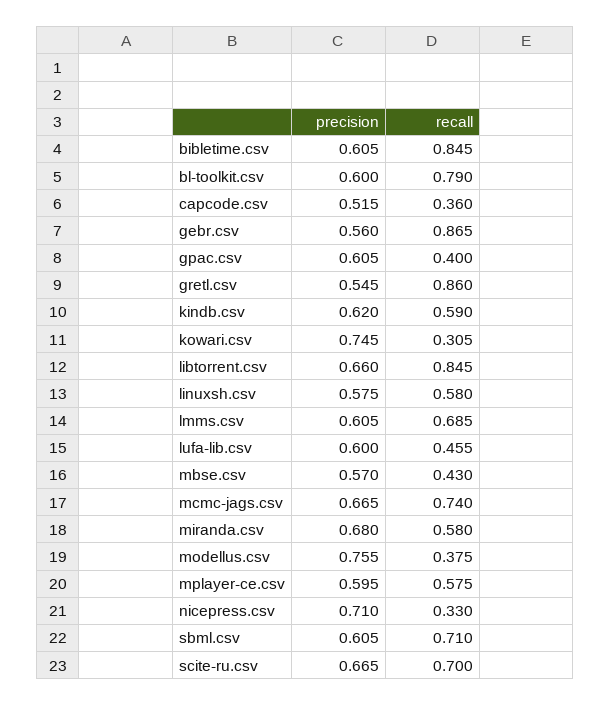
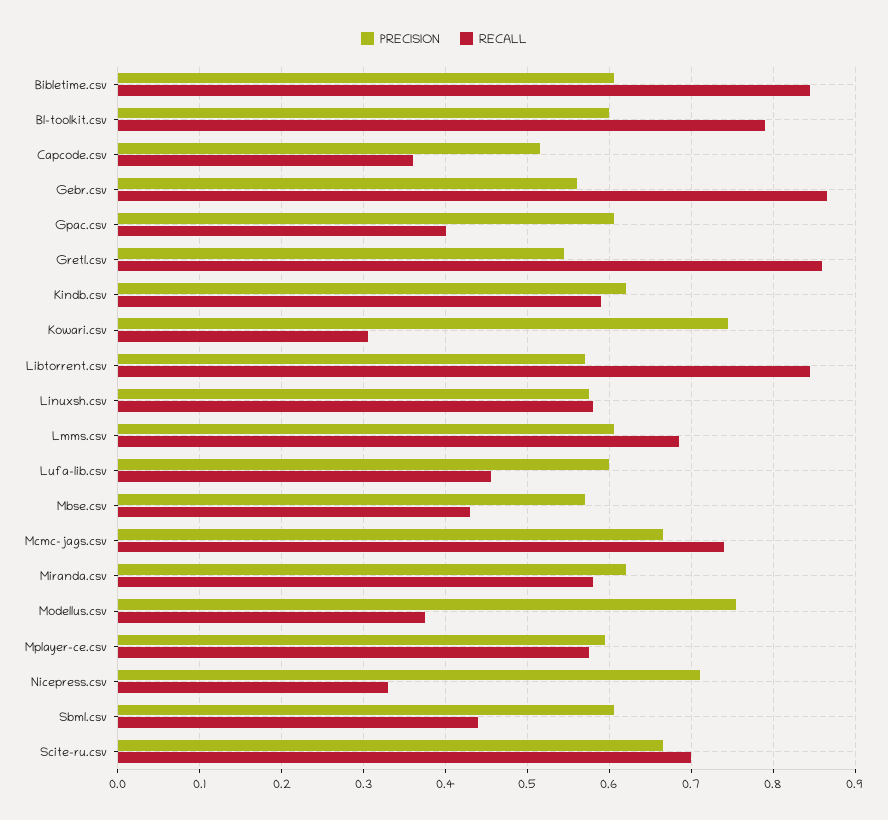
  {
    "precision": {
      "bibletime.csv": 0.605,
      "bl-toolkit.csv": 0.6,
      "capcode.csv": 0.515,
      "gebr.csv": 0.56,
      "gpac.csv": 0.605,
      "gretl.csv": 0.545,
      "kindb.csv": 0.62,
      "kowari.csv": 0.745,
-     "libtorrent.csv": 0.66,
+     "libtorrent.csv": 0.57,
      "linuxsh.csv": 0.575,
      "lmms.csv": 0.605,
      "lufa-lib.csv": 0.6,
      "mbse.csv": 0.57,
      "mcmc-jags.csv": 0.665,
-     "miranda.csv": 0.68,
+     "miranda.csv": 0.62,
      "modellus.csv": 0.755,
      "mplayer-ce.csv": 0.595,
      "nicepress.csv": 0.71,
      "sbml.csv": 0.605,
      "scite-ru.csv": 0.665
    },
    "recall": {
      "bibletime.csv": 0.845,
      "bl-toolkit.csv": 0.79,
      "capcode.csv": 0.36,
      "gebr.csv": 0.865,
      "gpac.csv": 0.4,
      "gretl.csv": 0.86,
      "kindb.csv": 0.59,
      "kowari.csv": 0.305,
      "libtorrent.csv": 0.845,
      "linuxsh.csv": 0.58,
      "lmms.csv": 0.685,
      "lufa-lib.csv": 0.455,
      "mbse.csv": 0.43,
      "mcmc-jags.csv": 0.74,
      "miranda.csv": 0.58,
      "modellus.csv": 0.375,
      "mplayer-ce.csv": 0.575,
      "nicepress.csv": 0.33,
-     "sbml.csv": 0.71,
+     "sbml.csv": 0.44,
      "scite-ru.csv": 0.7
    }
  }

